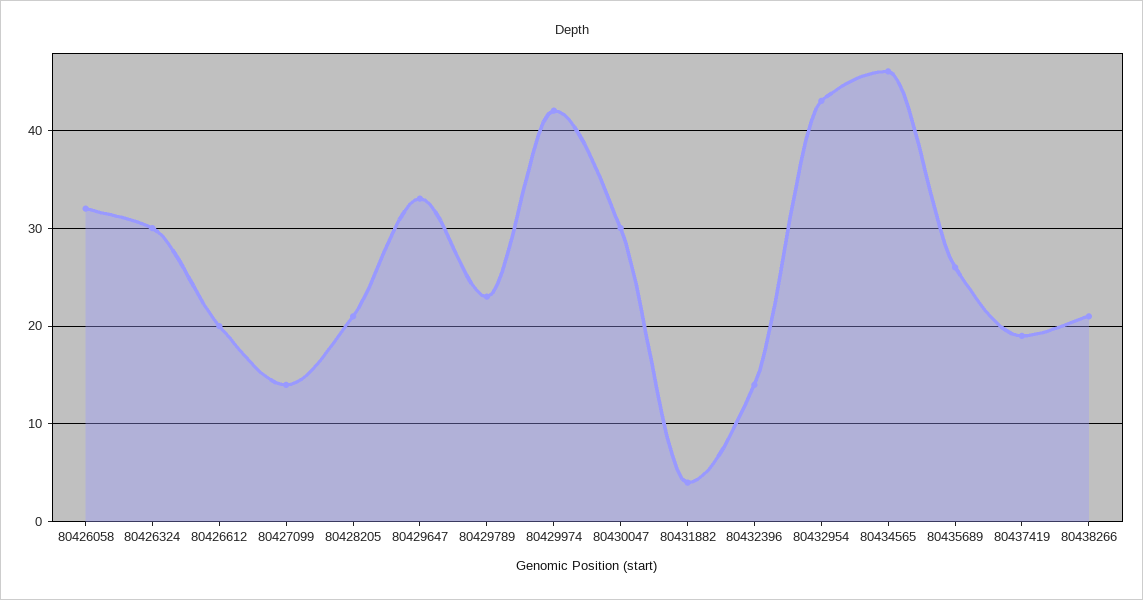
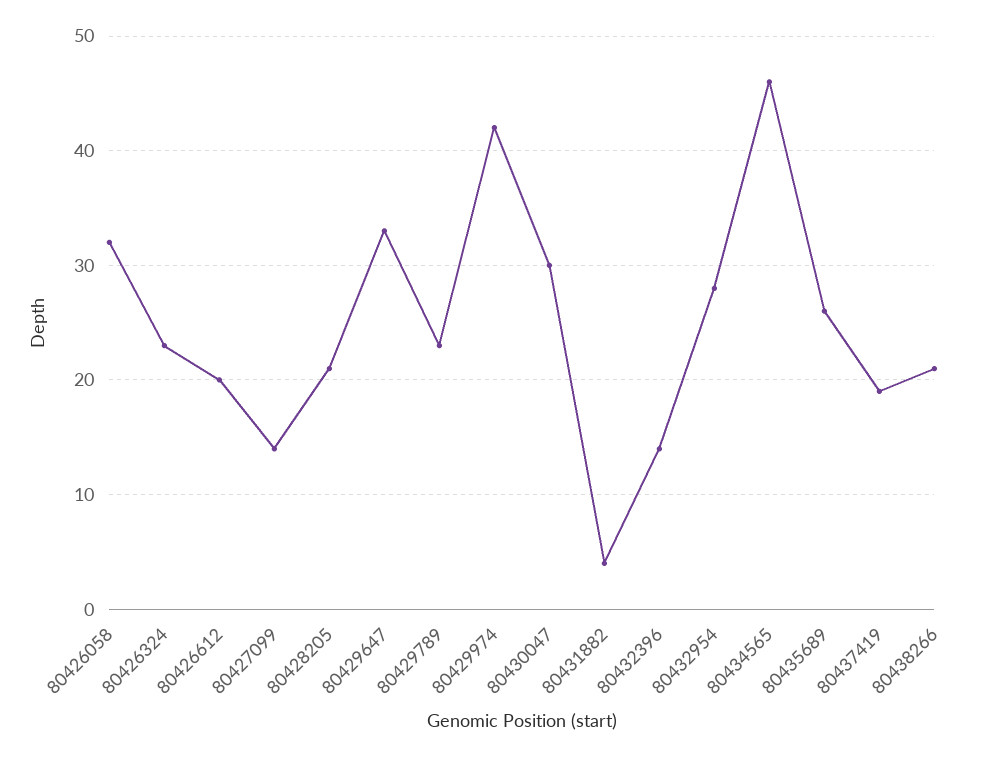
  {
    "80426058": 32,
-   "80426324": 30,
+   "80426324": 23,
    "80426612": 20,
    "80427099": 14,
    "80428205": 21,
    "80429647": 33,
    "80429789": 23,
    "80429974": 42,
    "80430047": 30,
    "80431882": 4,
    "80432396": 14,
-   "80432954": 43,
+   "80432954": 28,
    "80434565": 46,
    "80435689": 26,
    "80437419": 19,
    "80438266": 21
  }

